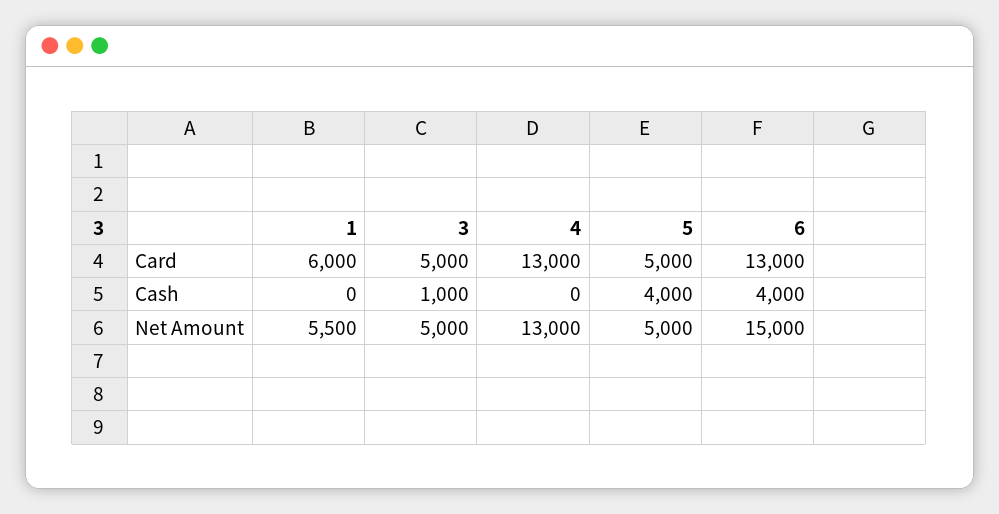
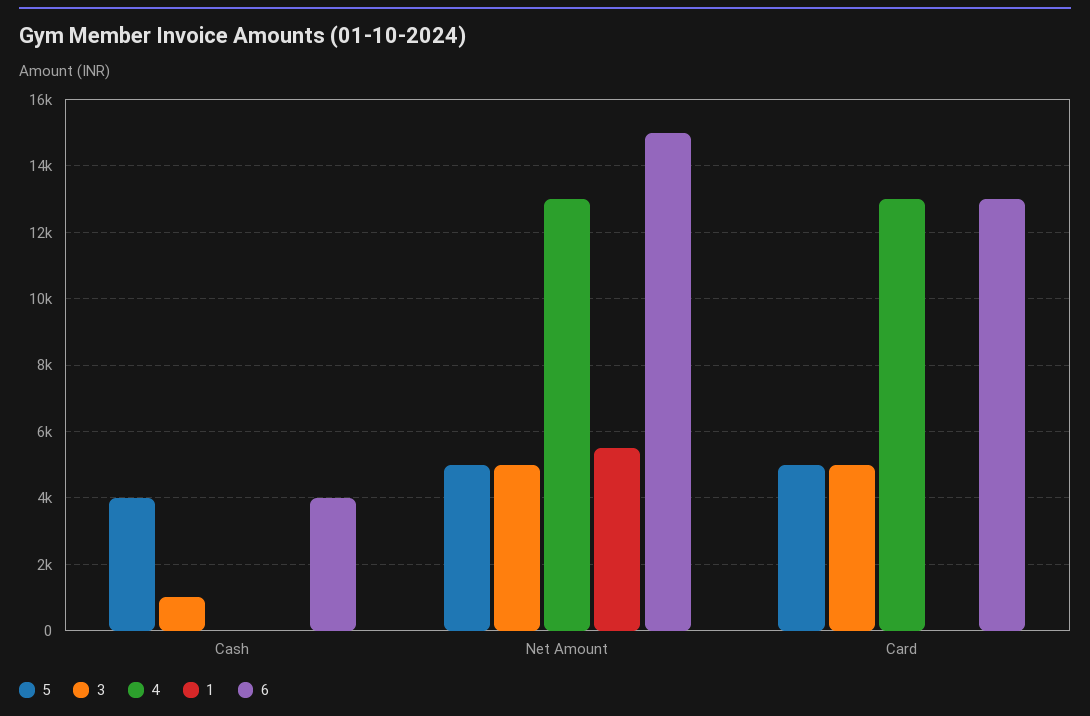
  {
    "1": {
-     "Card": 6000,
+     "Card": 0,
      "Cash": 0,
      "Net Amount": 5500
    },
    "3": {
      "Card": 5000,
      "Cash": 1000,
      "Net Amount": 5000
    },
    "4": {
      "Card": 13000,
      "Cash": 0,
      "Net Amount": 13000
    },
    "5": {
      "Card": 5000,
      "Cash": 4000,
      "Net Amount": 5000
    },
    "6": {
      "Card": 13000,
      "Cash": 4000,
      "Net Amount": 15000
    }
  }

